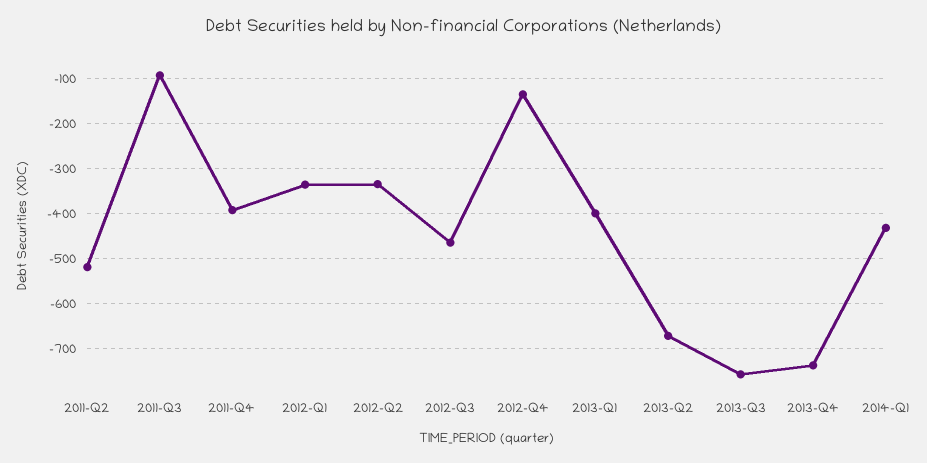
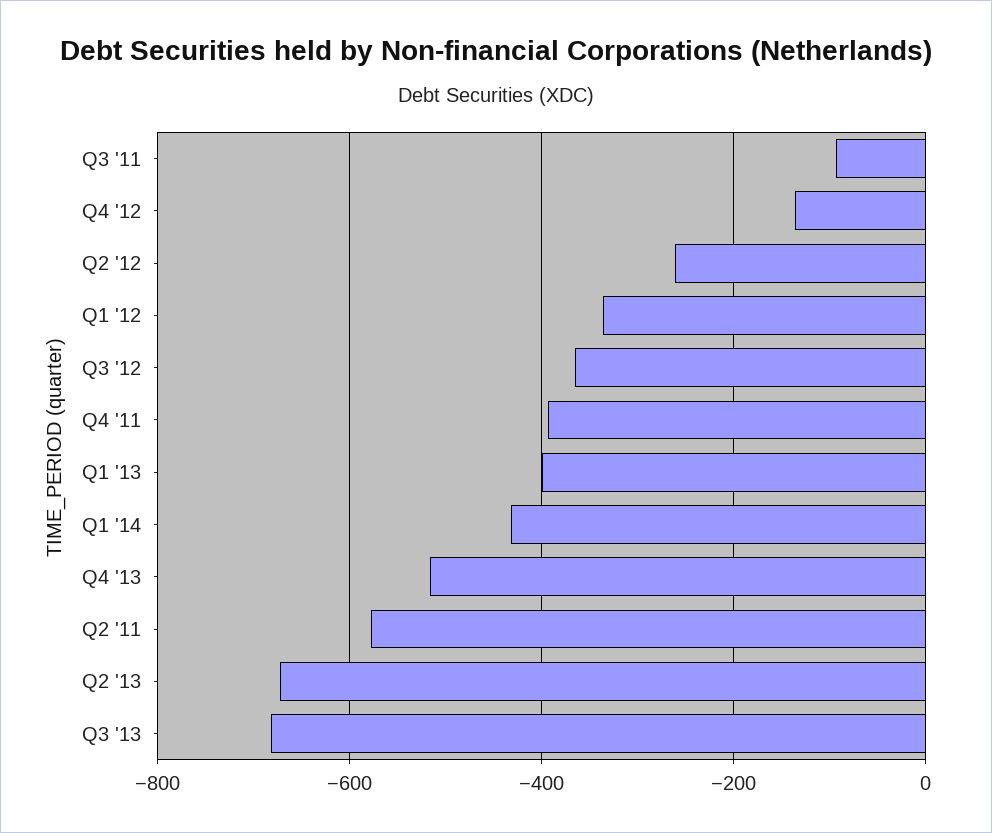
  {
-   "2011-Q2": -520,
+   "2011-Q2": -580,
    "2011-Q3": -100,
    "2011-Q4": -400,
    "2012-Q1": -340,
-   "2012-Q2": -340,
+   "2012-Q2": -260,
-   "2012-Q3": -460,
+   "2012-Q3": -360,
    "2012-Q4": -140,
    "2013-Q1": -400,
    "2013-Q2": -680,
-   "2013-Q3": -760,
+   "2013-Q3": -680,
-   "2013-Q4": -740,
+   "2013-Q4": -520,
    "2014-Q1": -440
  }

